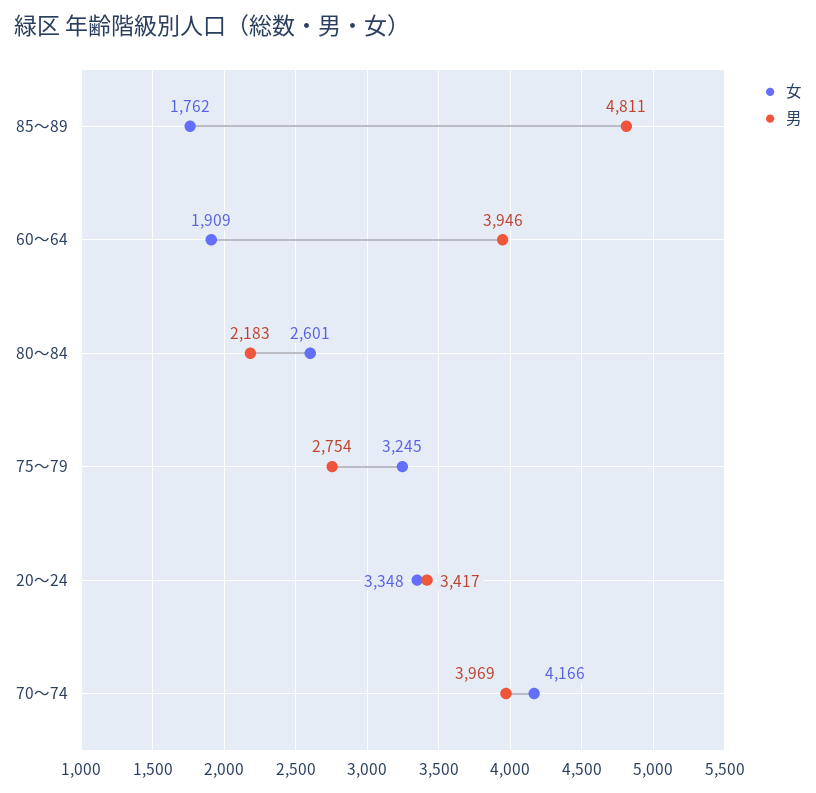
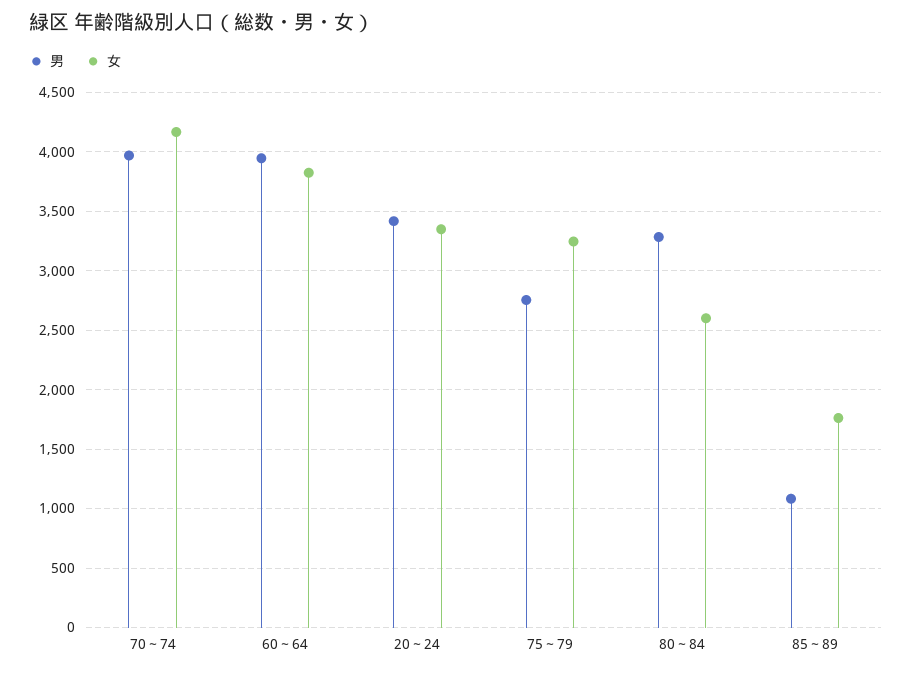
  {
    "女": {
      "85～89": 1762,
-     "60～64": 1909,
+     "60～64": 3800,
      "80～84": 2601,
      "75～79": 3245,
      "20～24": 3348,
      "70～74": 4166
    },
    "男": {
-     "85～89": 4811,
+     "85～89": 1100,
      "60～64": 3946,
-     "80～84": 2183,
+     "80～84": 3300,
      "75～79": 2754,
      "20～24": 3417,
      "70～74": 3969
    }
  }

